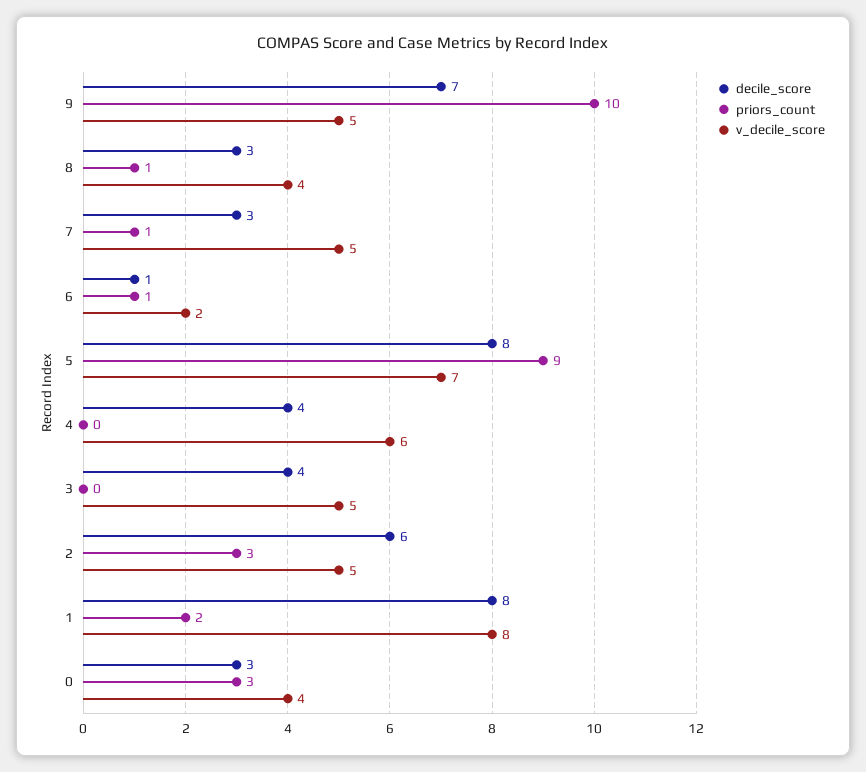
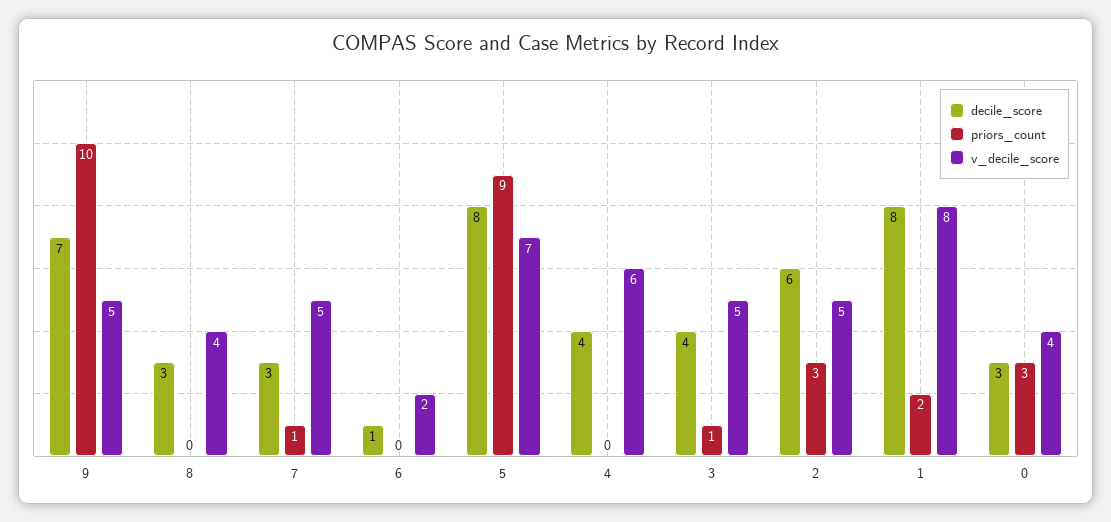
  {
    "decile_score": {
      "9": 7,
      "8": 3,
      "7": 3,
      "6": 1,
      "5": 8,
      "4": 4,
      "3": 4,
      "2": 6,
      "1": 8,
      "0": 3
    },
    "priors_count": {
      "9": 10,
-     "8": 1,
+     "8": 0,
      "7": 1,
-     "6": 1,
+     "6": 0,
      "5": 9,
      "4": 0,
-     "3": 0,
+     "3": 1,
      "2": 3,
      "1": 2,
      "0": 3
    },
    "v_decile_score": {
      "9": 5,
      "8": 4,
      "7": 5,
      "6": 2,
      "5": 7,
      "4": 6,
      "3": 5,
      "2": 5,
      "1": 8,
      "0": 4
    }
  }

